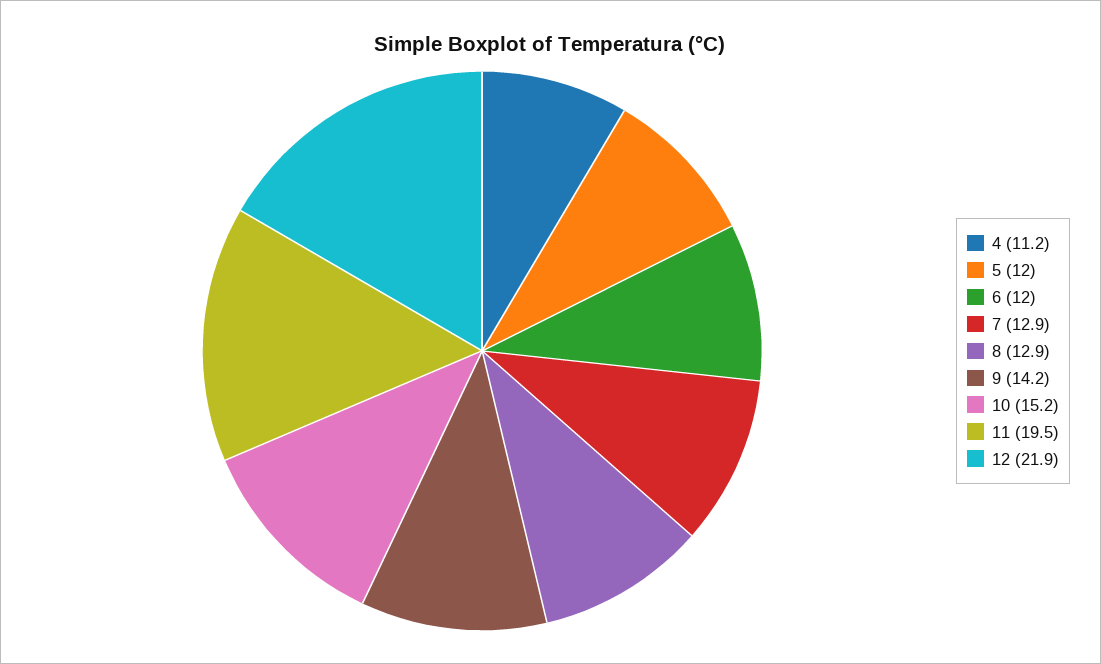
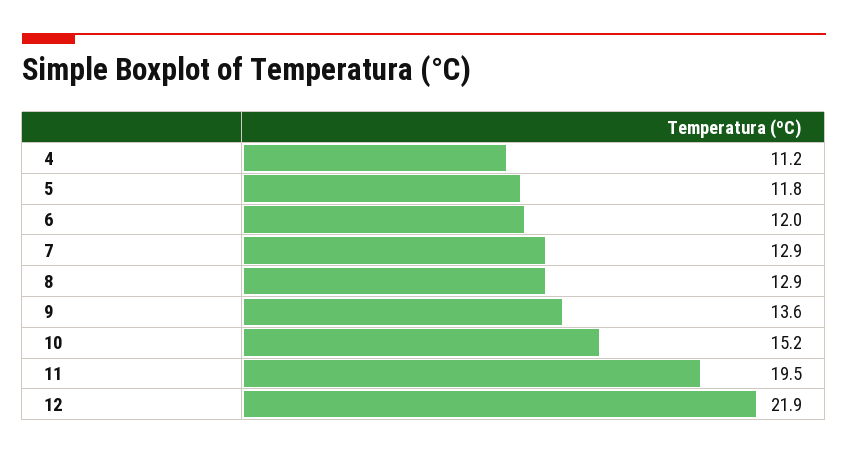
  {
    "4": 11.2,
-   "5": 12,
+   "5": 11.8,
    "6": 12,
    "7": 12.9,
    "8": 12.9,
-   "9": 14.2,
+   "9": 13.6,
    "10": 15.2,
    "11": 19.5,
    "12": 21.9
  }

